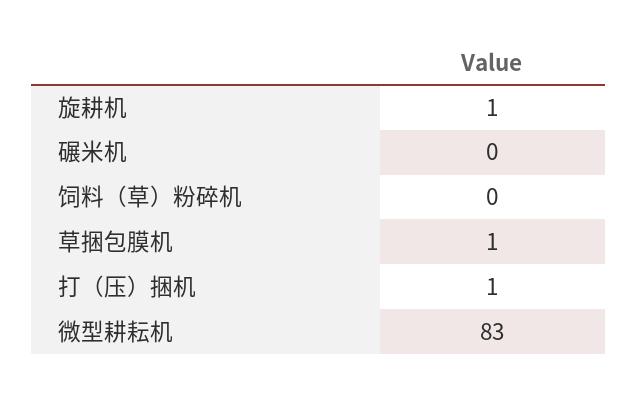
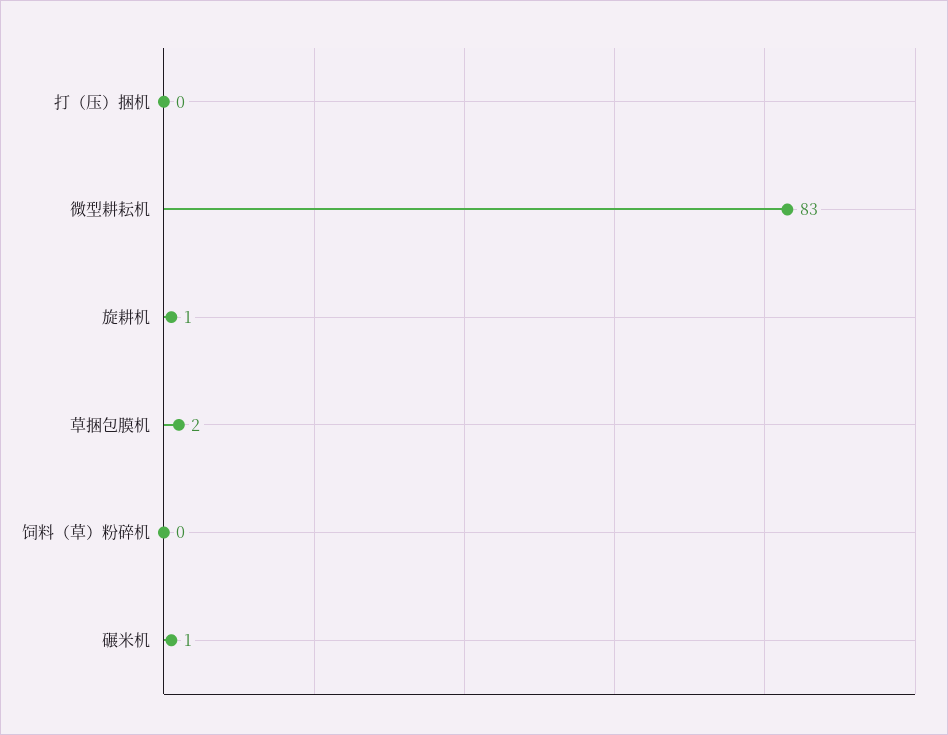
  {
    "旋耕机": 1,
-   "碾米机": 0,
+   "碾米机": 1,
    "饲料（草）粉碎机": 0,
-   "草捆包膜机": 1,
+   "草捆包膜机": 2,
-   "打（压）捆机": 1,
+   "打（压）捆机": 0,
    "微型耕耘机": 83
  }

